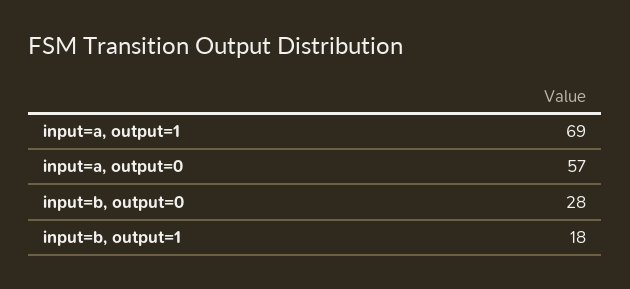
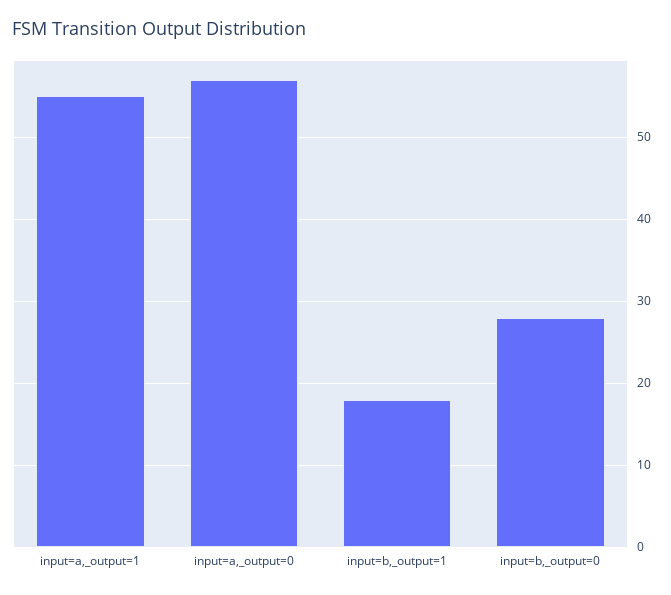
  {
-   "input=a, output=1": 69,
+   "input=a, output=1": 55,
    "input=a, output=0": 57,
    "input=b, output=0": 28,
    "input=b, output=1": 18
  }

